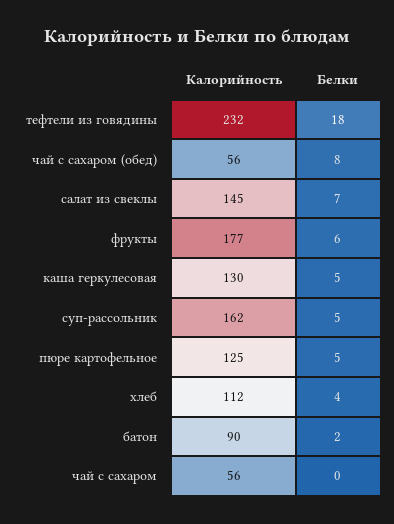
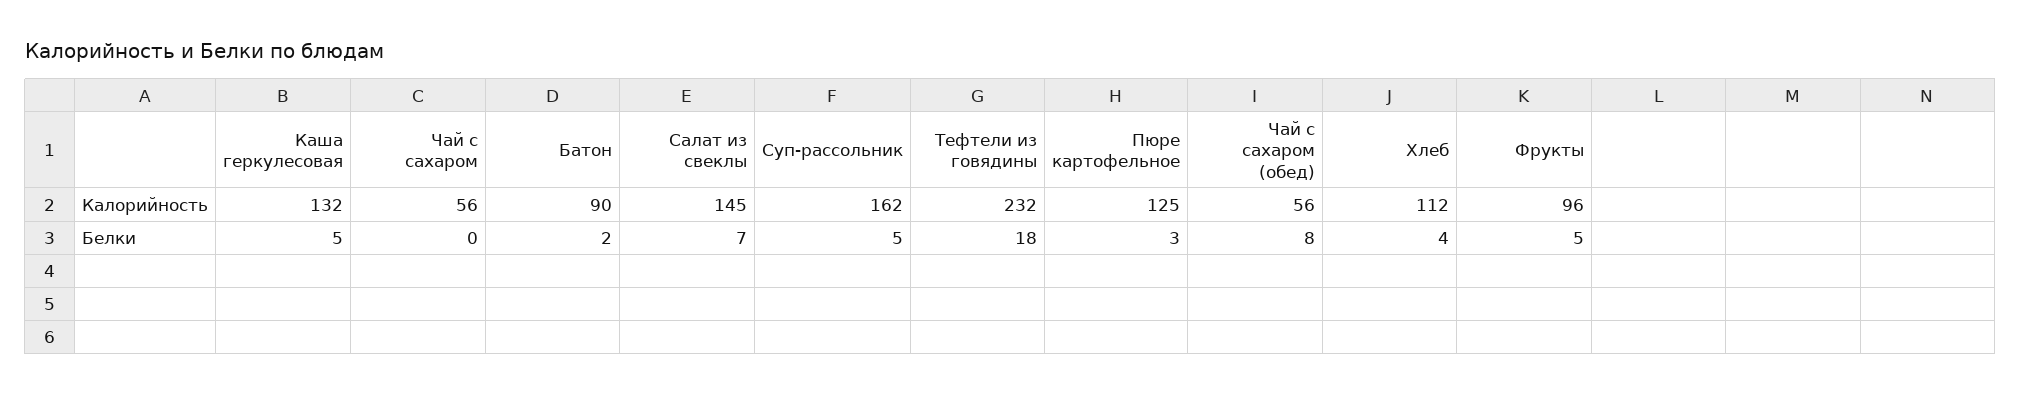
  {
    "Калорийность": {
      "тефтели из говядины": 232,
      "чай с сахаром (обед)": 56,
      "салат из свеклы": 145,
-     "фрукты": 177,
+     "фрукты": 96,
-     "каша геркулесовая": 130,
+     "каша геркулесовая": 132,
      "суп-рассольник": 162,
      "пюре картофельное": 125,
      "хлеб": 112,
      "батон": 90,
      "чай с сахаром": 56
    },
    "Белки": {
      "тефтели из говядины": 18,
      "чай с сахаром (обед)": 8,
      "салат из свеклы": 7,
-     "фрукты": 6,
+     "фрукты": 5,
      "каша геркулесовая": 5,
      "суп-рассольник": 5,
-     "пюре картофельное": 5,
+     "пюре картофельное": 3,
      "хлеб": 4,
      "батон": 2,
      "чай с сахаром": 0
    }
  }

